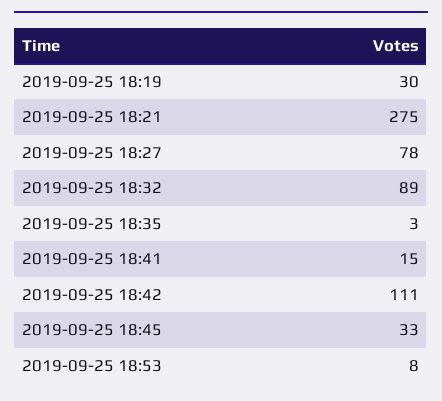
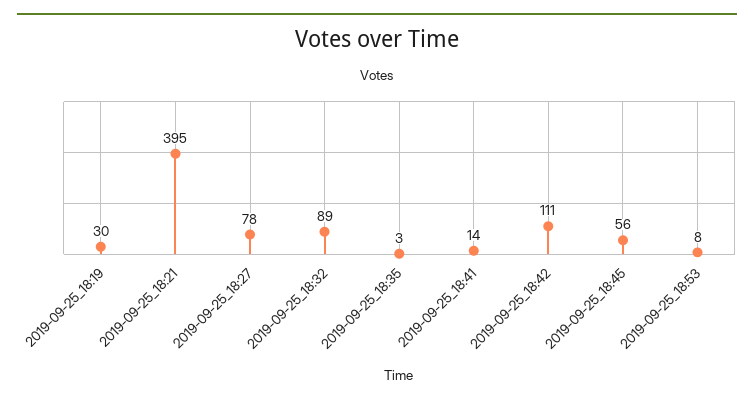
  {
    "2019-09-25 18:19": 30,
-   "2019-09-25 18:21": 275,
+   "2019-09-25 18:21": 395,
    "2019-09-25 18:27": 78,
    "2019-09-25 18:32": 89,
    "2019-09-25 18:35": 3,
-   "2019-09-25 18:41": 15,
+   "2019-09-25 18:41": 14,
    "2019-09-25 18:42": 111,
-   "2019-09-25 18:45": 33,
+   "2019-09-25 18:45": 56,
    "2019-09-25 18:53": 8
  }

